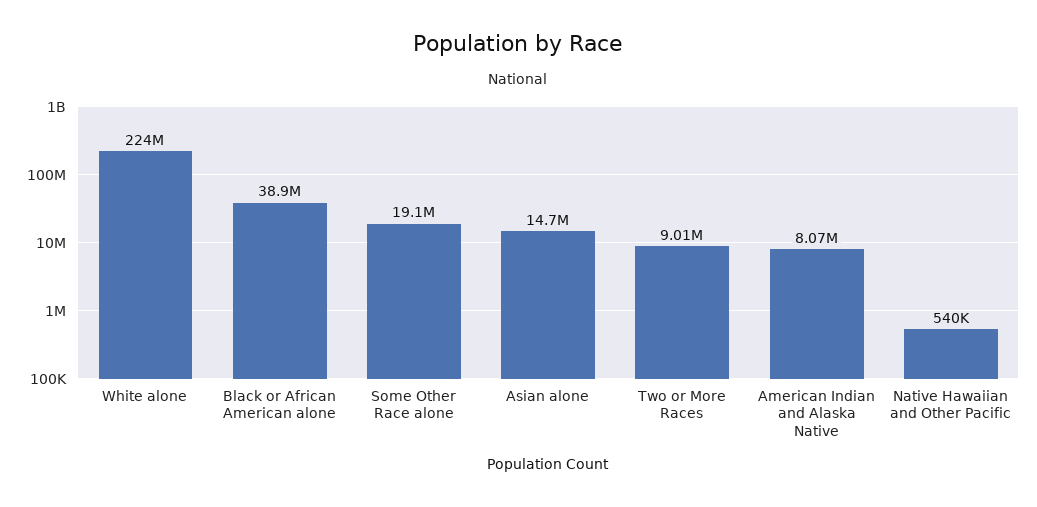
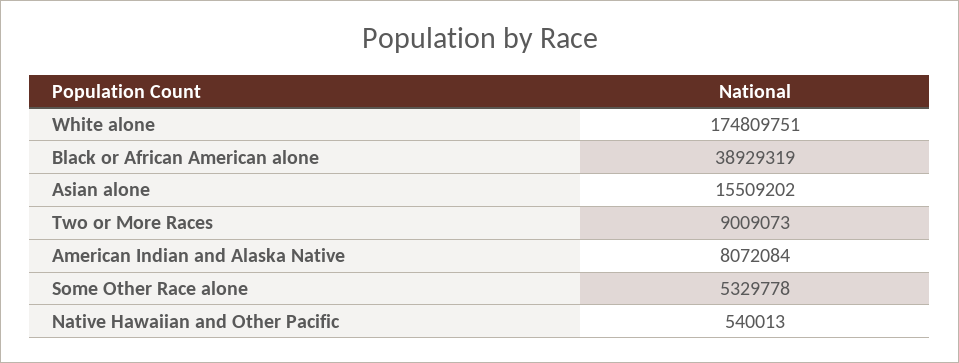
  {
-   "White alone": 224000000,
+   "White alone": 174809751,
    "Black or African American alone": 38929319,
-   "Some Other Race alone": 19100000,
+   "Some Other Race alone": 5329778,
-   "Asian alone": 14700000,
+   "Asian alone": 15509202,
    "Two or More Races": 9009073,
    "American Indian and Alaska Native": 8072084,
    "Native Hawaiian and Other Pacific": 540013
  }

